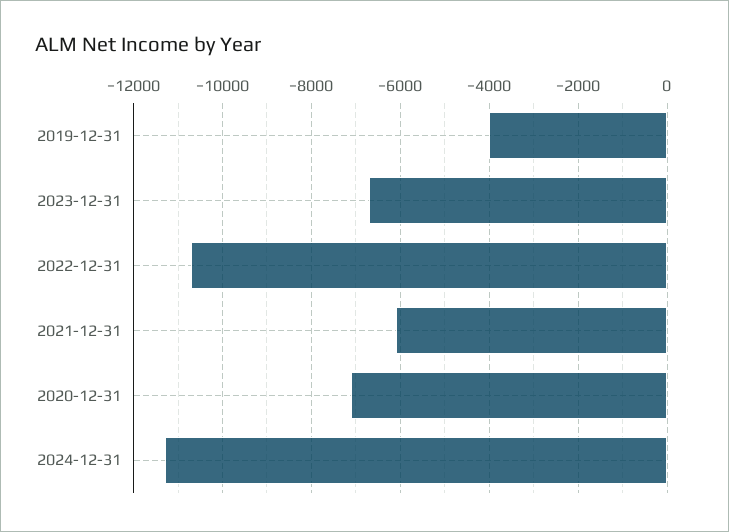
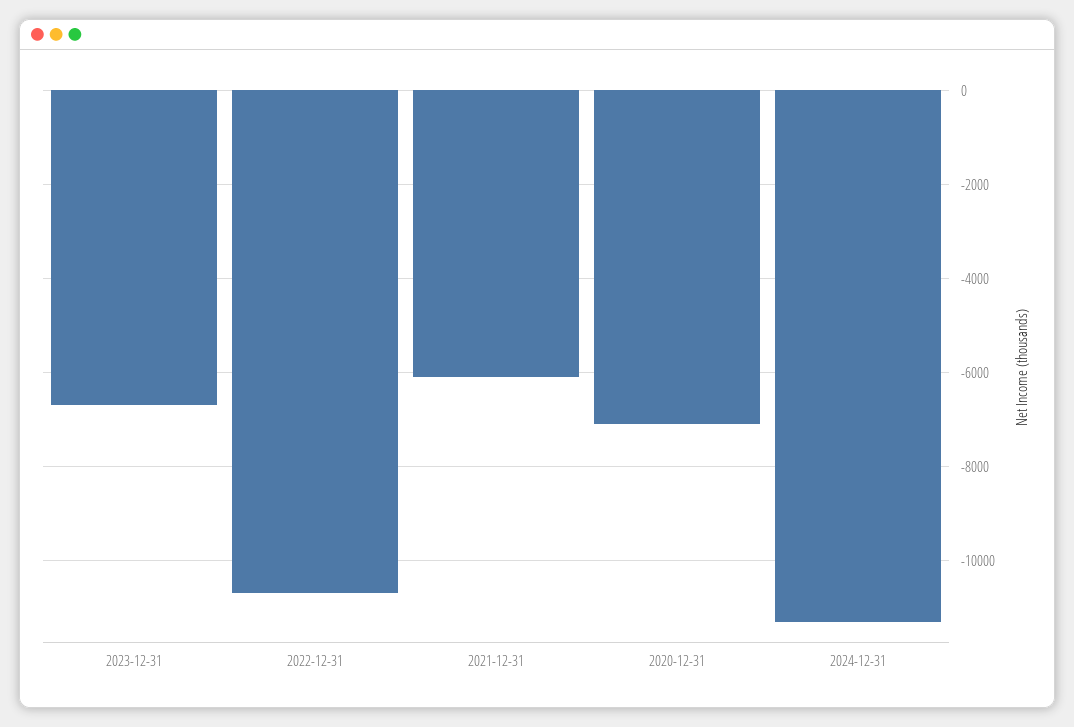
  {
-   "2019-12-31": -4000,
    "2023-12-31": -6800,
    "2022-12-31": -10800,
    "2021-12-31": -6200,
    "2020-12-31": -7200,
    "2024-12-31": -11400
  }

